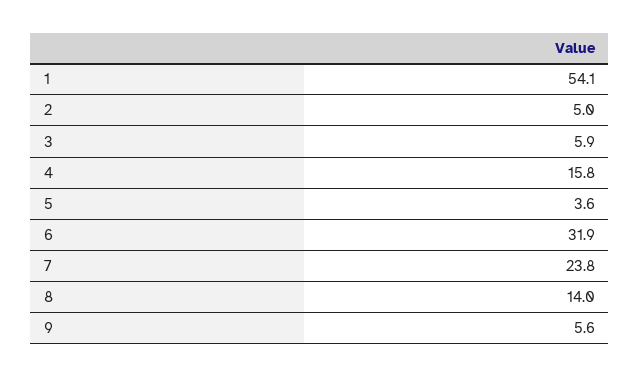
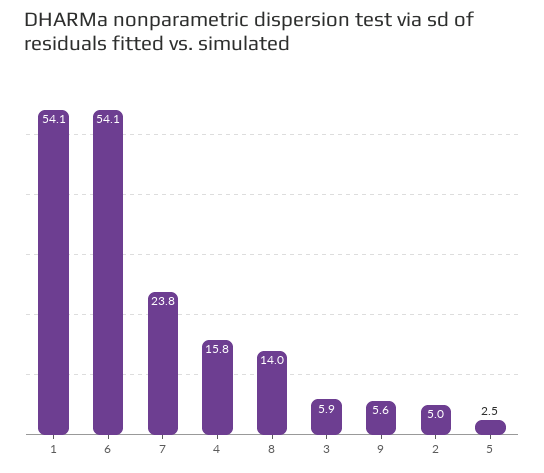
  {
    "1": 54.1,
    "2": 5,
    "3": 5.9,
    "4": 15.8,
-   "5": 3.6,
+   "5": 2.5,
-   "6": 31.9,
+   "6": 54.1,
    "7": 23.8,
    "8": 14,
    "9": 5.6
  }

